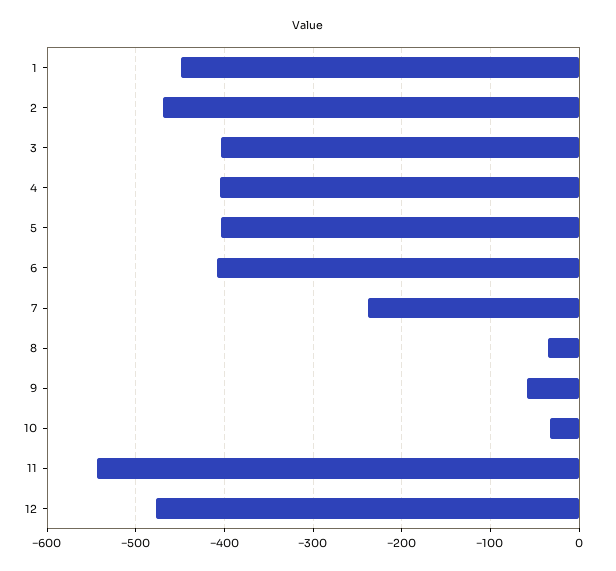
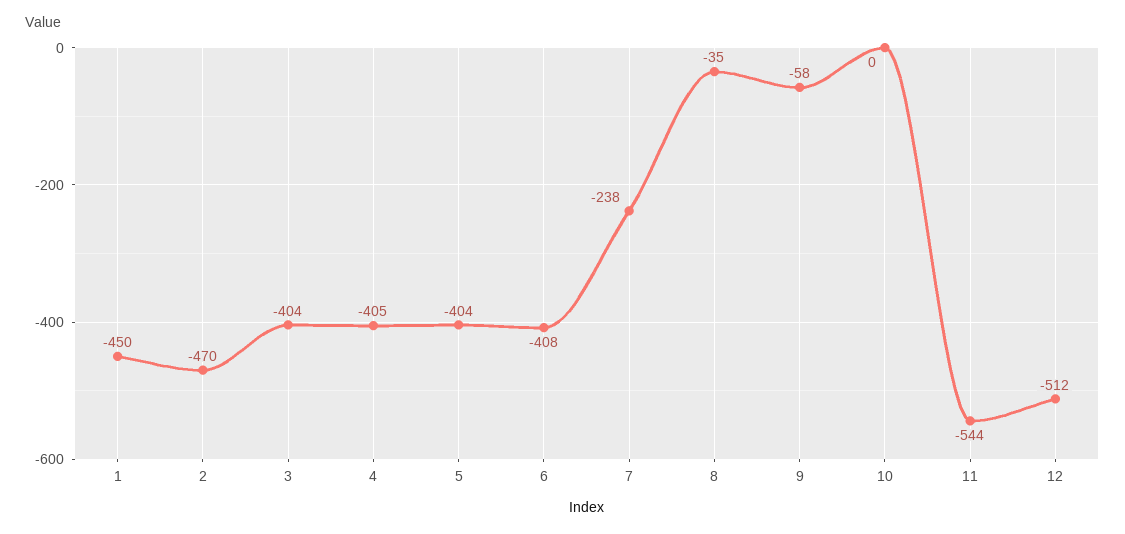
  {
    "1": -450,
    "2": -470,
    "3": -404,
    "4": -405,
    "5": -404,
    "6": -408,
    "7": -238,
    "8": -35,
    "9": -58,
-   "10": -30,
+   "10": 0,
    "11": -544,
-   "12": -480
+   "12": -512
  }

